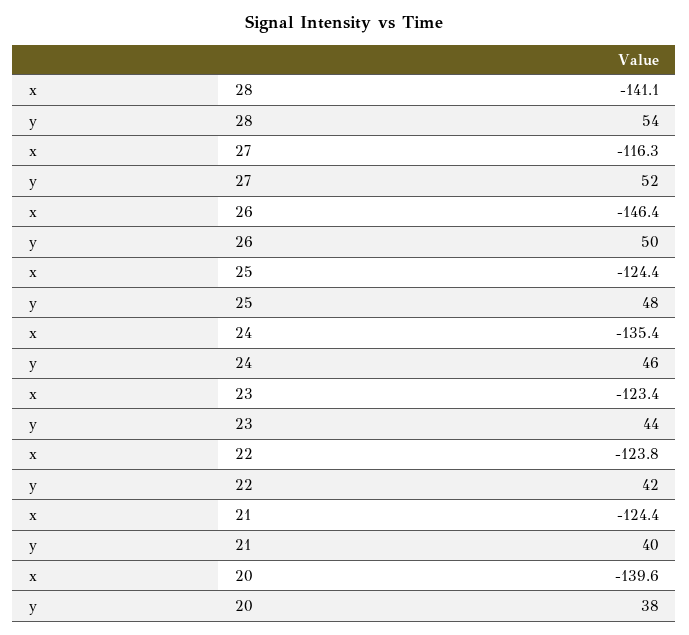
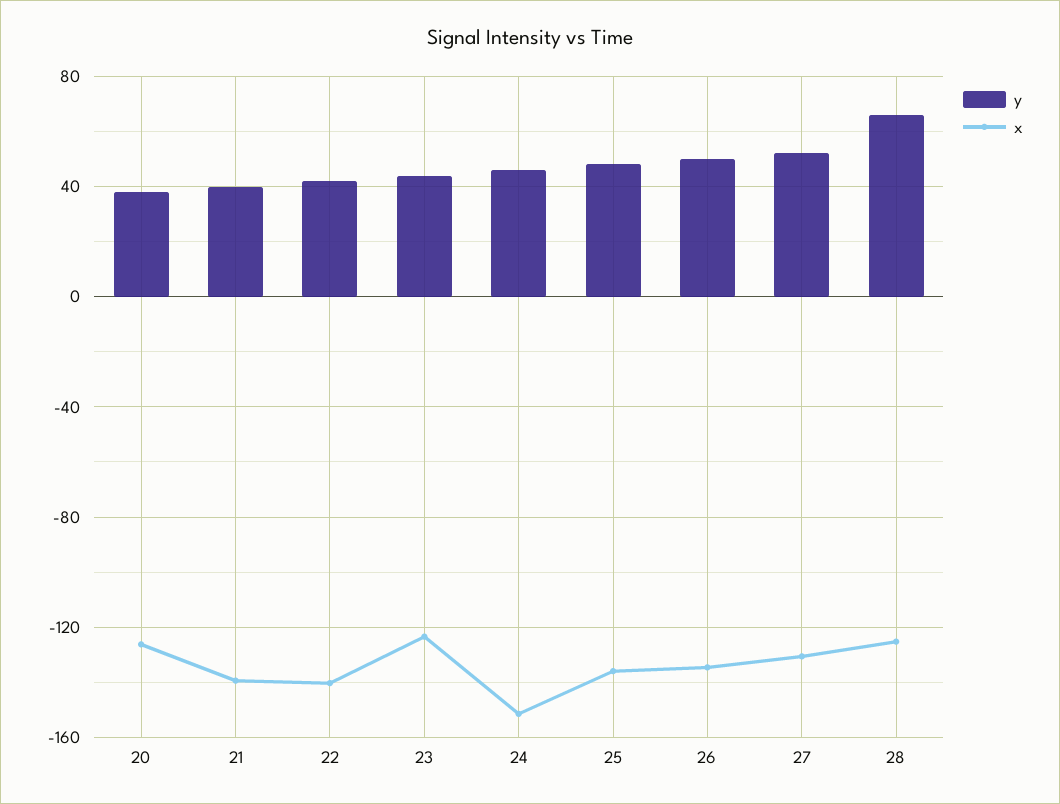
  {
    "x": {
-     "28": -141.1,
+     "28": -125,
-     "27": -116.3,
+     "27": -130,
-     "26": -146.4,
+     "26": -135,
-     "25": -124.4,
+     "25": -135,
-     "24": -135.4,
+     "24": -150,
      "23": -123.4,
-     "22": -123.8,
+     "22": -140,
-     "21": -124.4,
+     "21": -140,
-     "20": -139.6
+     "20": -125
    },
    "y": {
-     "28": 54,
+     "28": 65,
      "27": 52,
      "26": 50,
      "25": 48,
      "24": 46,
      "23": 44,
      "22": 42,
      "21": 40,
      "20": 38
    }
  }

